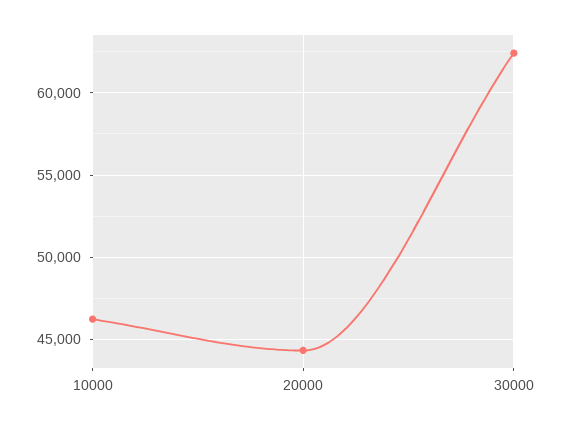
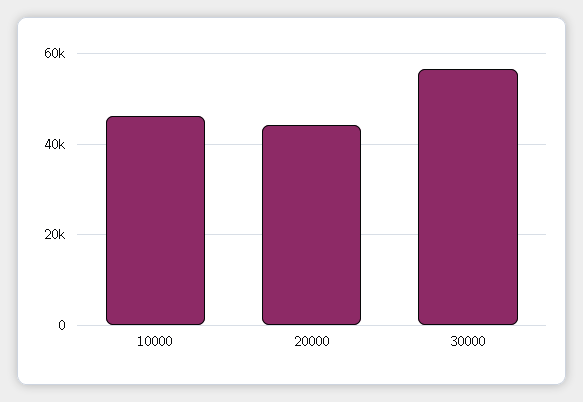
  {
    "10000": 46000,
    "20000": 44500,
-   "30000": 62500
+   "30000": 56000
  }

